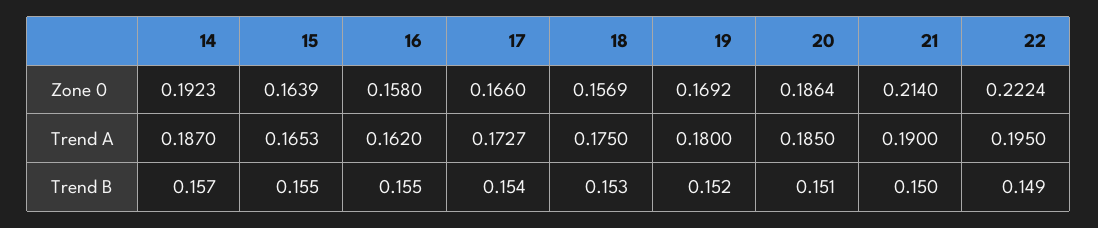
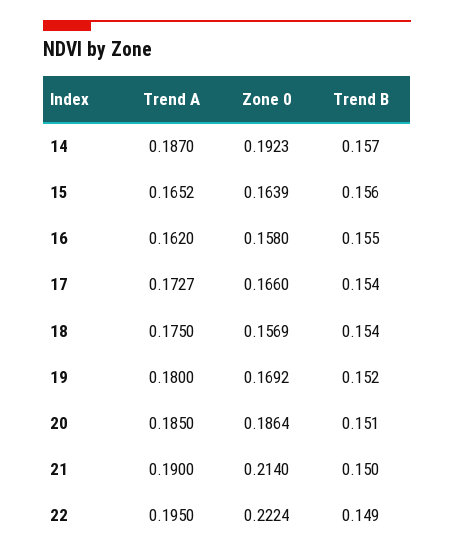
  {
    "14": {
      "Zone 0": 0.1923,
      "Trend A": 0.187,
      "Trend B": 0.157
    },
    "15": {
      "Zone 0": 0.1639,
-     "Trend A": 0.1653,
+     "Trend A": 0.1652,
-     "Trend B": 0.155
+     "Trend B": 0.156
    },
    "16": {
      "Zone 0": 0.158,
      "Trend A": 0.162,
      "Trend B": 0.155
    },
    "17": {
      "Zone 0": 0.166,
      "Trend A": 0.1727,
      "Trend B": 0.154
    },
    "18": {
      "Zone 0": 0.1569,
      "Trend A": 0.175,
-     "Trend B": 0.153
+     "Trend B": 0.154
    },
    "19": {
      "Zone 0": 0.1692,
      "Trend A": 0.18,
      "Trend B": 0.152
    },
    "20": {
      "Zone 0": 0.1864,
      "Trend A": 0.185,
      "Trend B": 0.151
    },
    "21": {
      "Zone 0": 0.214,
      "Trend A": 0.19,
      "Trend B": 0.15
    },
    "22": {
      "Zone 0": 0.2224,
      "Trend A": 0.195,
      "Trend B": 0.149
    }
  }

